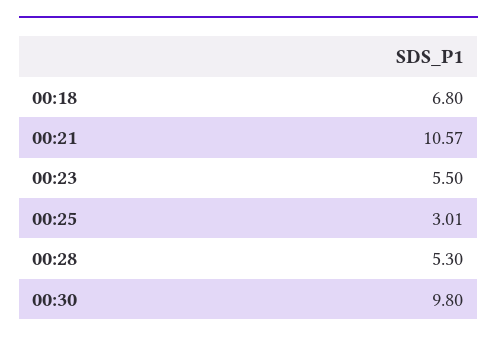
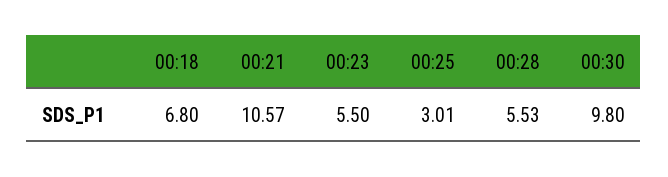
  {
    "00:18": 6.8,
    "00:21": 10.57,
    "00:23": 5.5,
    "00:25": 3.01,
-   "00:28": 5.3,
+   "00:28": 5.53,
    "00:30": 9.8
  }

